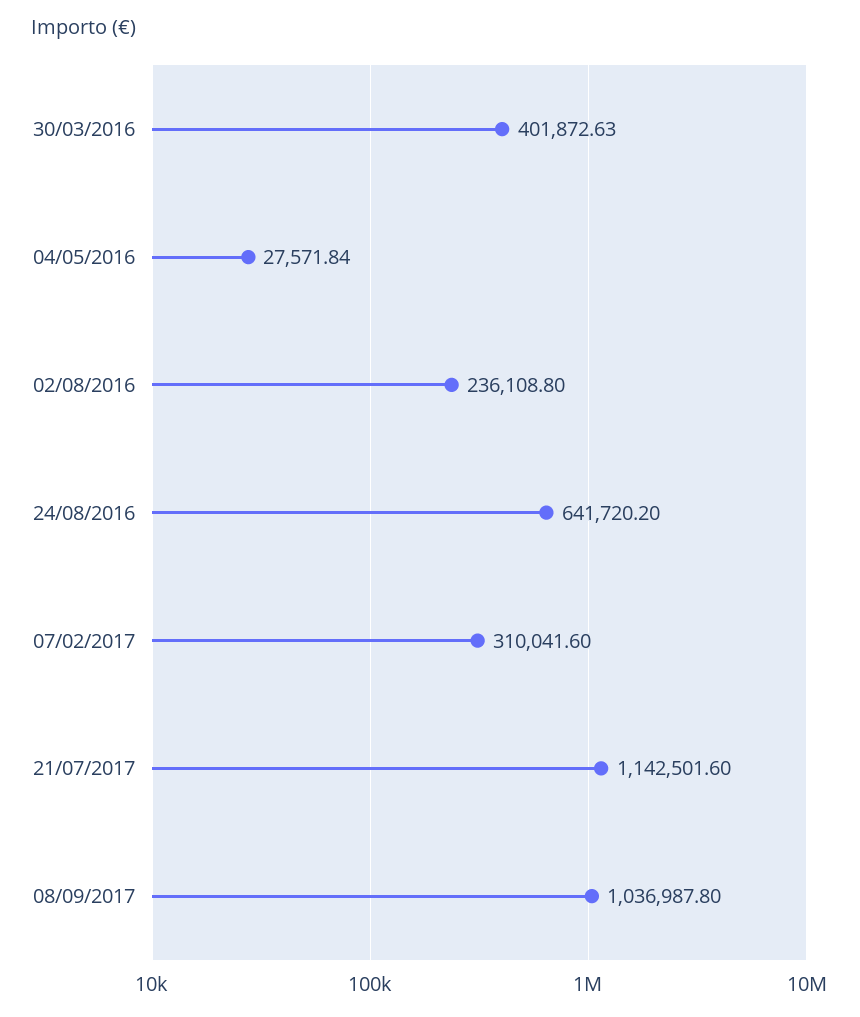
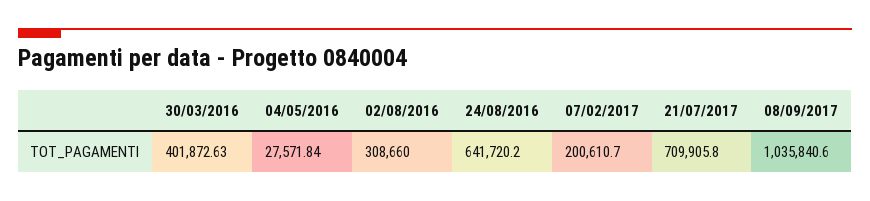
  {
    "30/03/2016": 401872.63,
    "04/05/2016": 27571.84,
-   "02/08/2016": 236108.8,
+   "02/08/2016": 308660,
    "24/08/2016": 641720.2,
-   "07/02/2017": 310041.6,
+   "07/02/2017": 200610.7,
-   "21/07/2017": 1142501.6,
+   "21/07/2017": 709905.8,
-   "08/09/2017": 1036987.8
+   "08/09/2017": 1035840.6
  }

